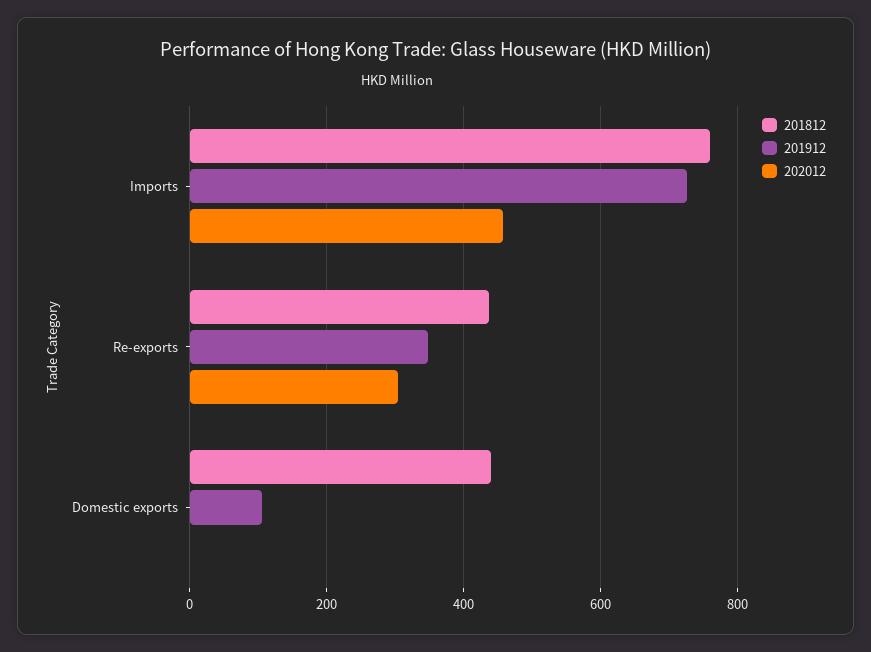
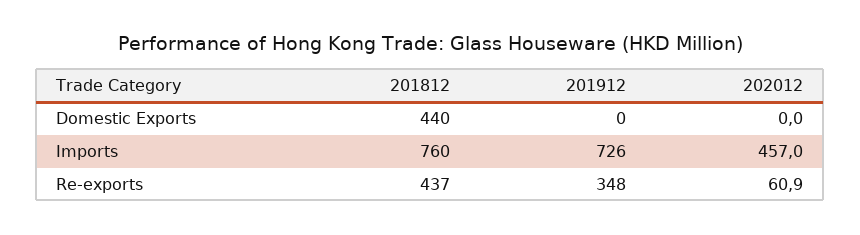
  {
    "201812": {
      "Imports": 760,
      "Re-exports": 437,
      "Domestic exports": 440
    },
    "201912": {
      "Imports": 726,
      "Re-exports": 348,
-     "Domestic exports": 100
+     "Domestic exports": 0
    },
    "202012": {
      "Imports": 457,
-     "Re-exports": 300,
+     "Re-exports": 60.9,
      "Domestic exports": 0
    }
  }

